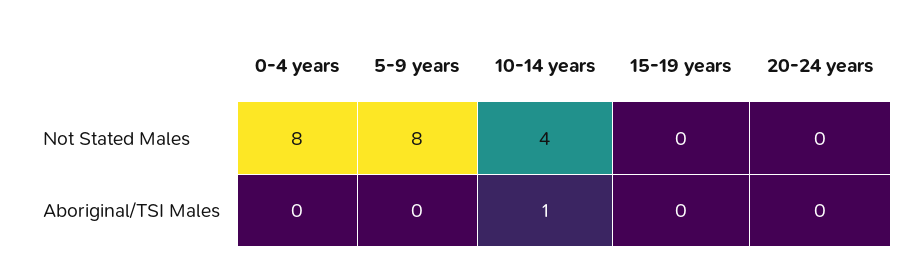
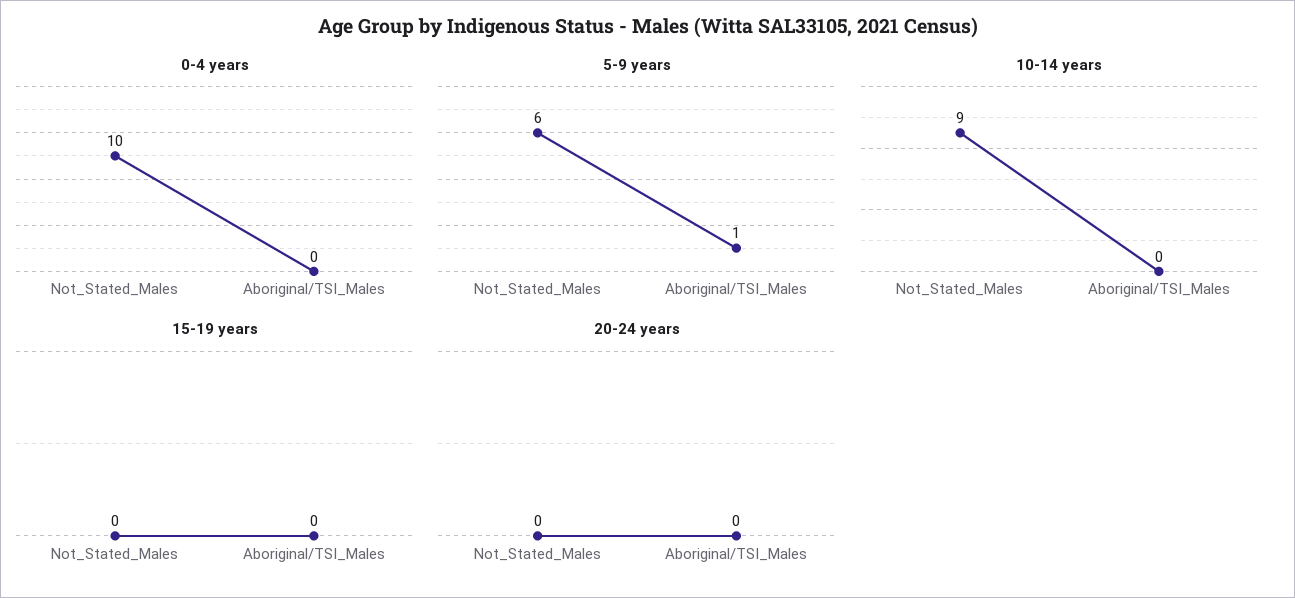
  {
    "0-4 years": {
-     "Not Stated Males": 8,
+     "Not Stated Males": 10,
      "Aboriginal/TSI Males": 0
    },
    "5-9 years": {
-     "Not Stated Males": 8,
+     "Not Stated Males": 6,
-     "Aboriginal/TSI Males": 0
+     "Aboriginal/TSI Males": 1
    },
    "10-14 years": {
-     "Not Stated Males": 4,
+     "Not Stated Males": 9,
-     "Aboriginal/TSI Males": 1
+     "Aboriginal/TSI Males": 0
    },
    "15-19 years": {
      "Not Stated Males": 0,
      "Aboriginal/TSI Males": 0
    },
    "20-24 years": {
      "Not Stated Males": 0,
      "Aboriginal/TSI Males": 0
    }
  }

